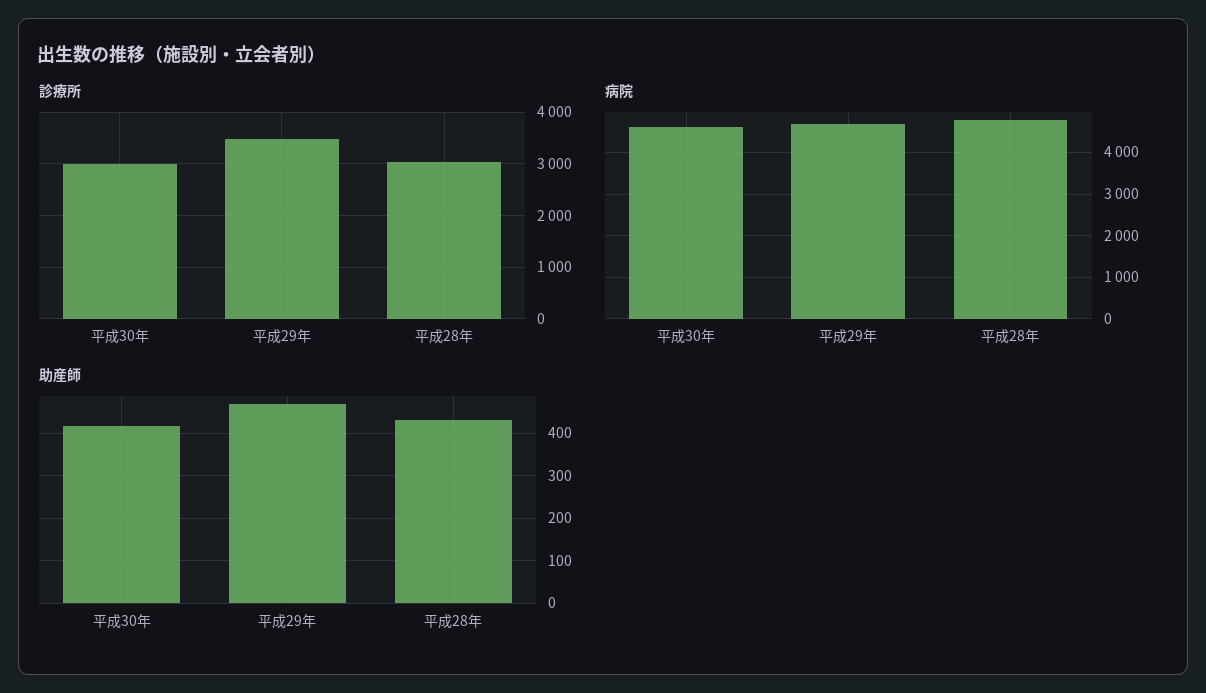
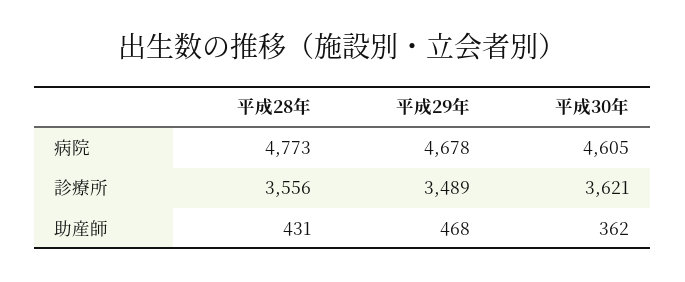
  {
    "診療所": {
-     "平成30年": 3000,
+     "平成30年": 3621,
      "平成29年": 3489,
-     "平成28年": 3000
+     "平成28年": 3556
    },
    "病院": {
      "平成30年": 4605,
      "平成29年": 4678,
      "平成28年": 4773
    },
    "助産師": {
-     "平成30年": 420,
+     "平成30年": 362,
      "平成29年": 468,
      "平成28年": 431
    }
  }

